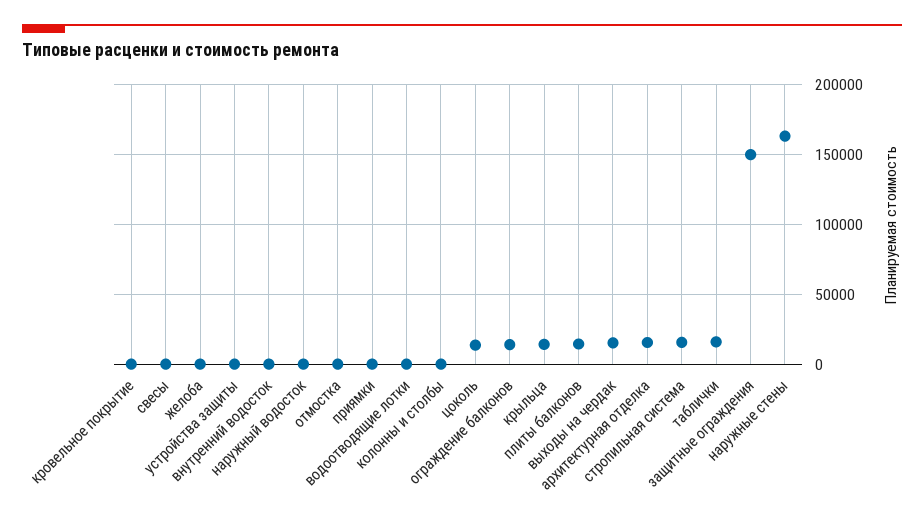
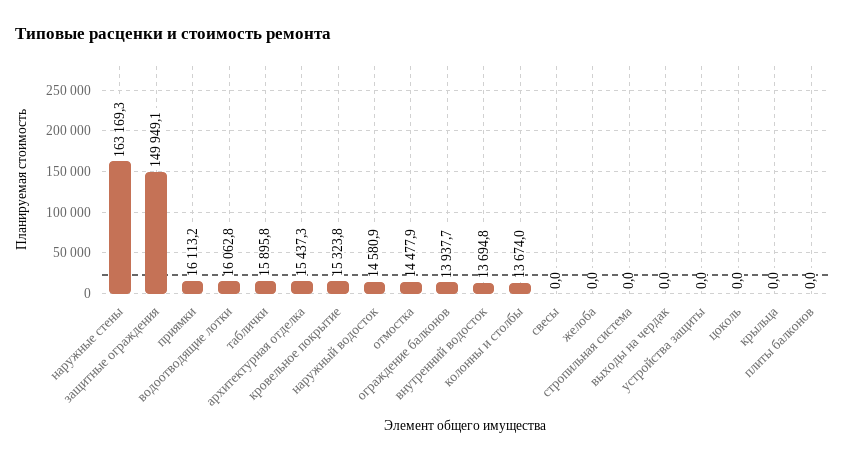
  {
-   "кровельное покрытие": 0,
+   "кровельное покрытие": 15323.8,
    "свесы": 0,
    "желоба": 0,
    "устройства защиты": 0,
-   "внутренний водосток": 0,
+   "внутренний водосток": 13694.8,
-   "наружный водосток": 0,
+   "наружный водосток": 14580.9,
-   "отмостка": 0,
+   "отмостка": 14477.9,
-   "приямки": 0,
+   "приямки": 16113.2,
-   "водоотводящие лотки": 0,
+   "водоотводящие лотки": 16062.8,
-   "колонны и столбы": 0,
+   "колонны и столбы": 13674,
-   "цоколь": 15000,
+   "цоколь": 0,
    "ограждение балконов": 13937.7,
-   "крыльца": 15000,
+   "крыльца": 0,
-   "плиты балконов": 15000,
+   "плиты балконов": 0,
-   "выходы на чердак": 15000,
+   "выходы на чердак": 0,
    "архитектурная отделка": 15437.3,
-   "стропильная система": 15000,
+   "стропильная система": 0,
    "таблички": 15895.8,
    "защитные ограждения": 149949.1,
    "наружные стены": 163169.3
  }

